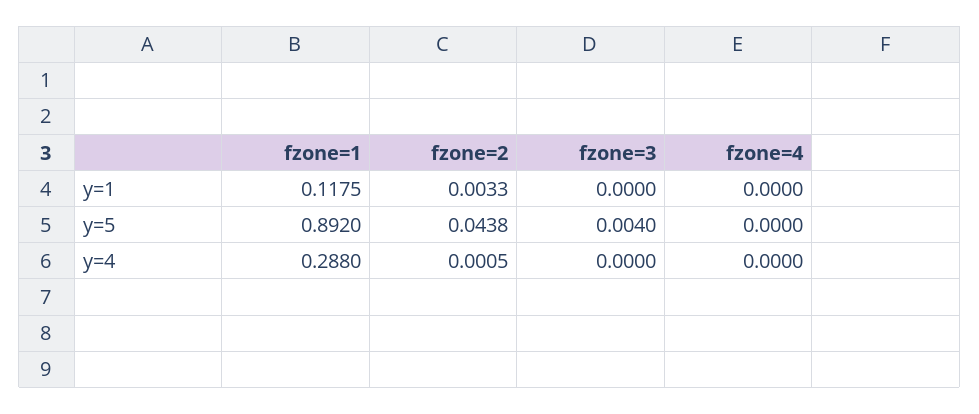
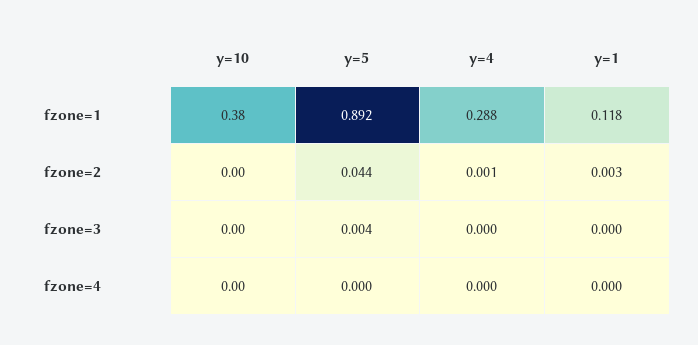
  {
    "fzone=1": {
      "y=1": 0.1175,
      "y=5": 0.892,
-     "y=4": 0.288
+     "y=4": 0.288,
+     "y=10": 0.38
    },
    "fzone=2": {
      "y=1": 0.0033,
      "y=5": 0.0438,
-     "y=4": 0.0005
+     "y=4": 0.0005,
+     "y=10": 0
    },
    "fzone=3": {
      "y=1": 0,
      "y=5": 0.004,
-     "y=4": 0
+     "y=4": 0,
+     "y=10": 0
    },
    "fzone=4": {
      "y=1": 0,
      "y=5": 0,
-     "y=4": 0
+     "y=4": 0,
+     "y=10": 0
    }
  }

